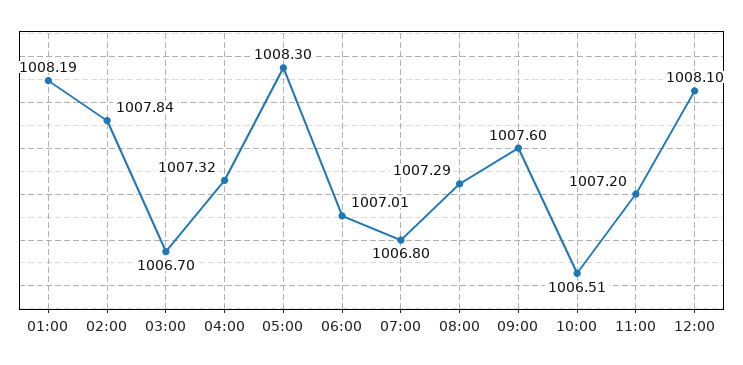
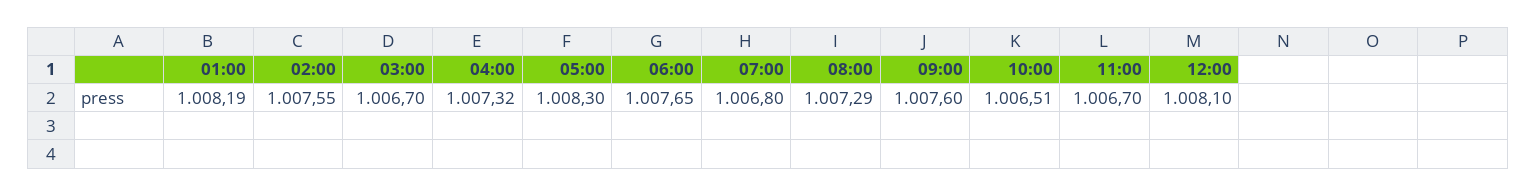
  {
    "01:00": 1008.19,
-   "02:00": 1007.84,
+   "02:00": 1007.55,
    "03:00": 1006.7,
    "04:00": 1007.32,
    "05:00": 1008.3,
-   "06:00": 1007.01,
+   "06:00": 1007.65,
    "07:00": 1006.8,
    "08:00": 1007.29,
    "09:00": 1007.6,
    "10:00": 1006.51,
-   "11:00": 1007.2,
+   "11:00": 1006.7,
    "12:00": 1008.1
  }

